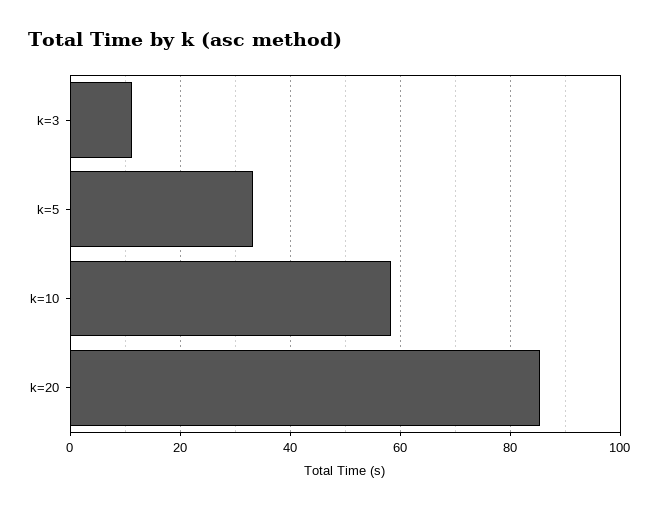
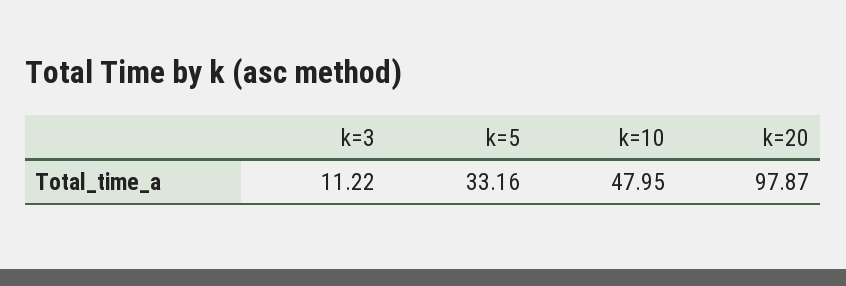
  {
    "k=3": 11.22,
    "k=5": 33.16,
-   "k=10": 58,
+   "k=10": 47.95,
-   "k=20": 86
+   "k=20": 97.87
  }

